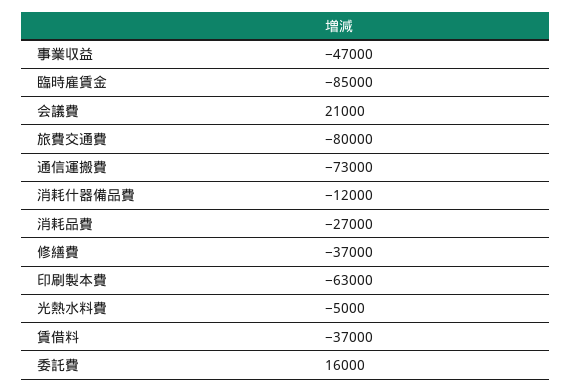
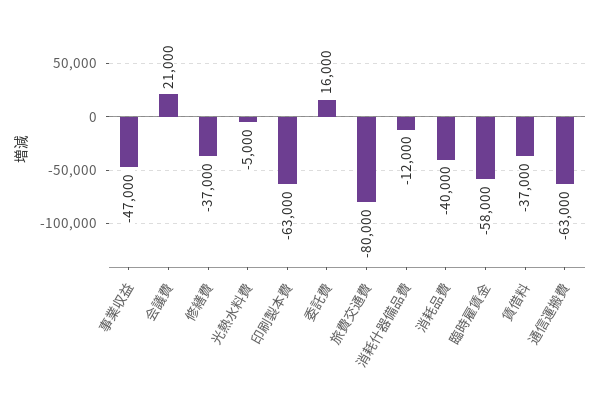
  {
    "事業収益": -47000,
-   "臨時雇賃金": -85000,
+   "臨時雇賃金": -58000,
    "会議費": 21000,
    "旅費交通費": -80000,
-   "通信運搬費": -73000,
+   "通信運搬費": -63000,
    "消耗什器備品費": -12000,
-   "消耗品費": -27000,
+   "消耗品費": -40000,
    "修繕費": -37000,
    "印刷製本費": -63000,
    "光熱水料費": -5000,
    "賃借料": -37000,
    "委託費": 16000
  }

